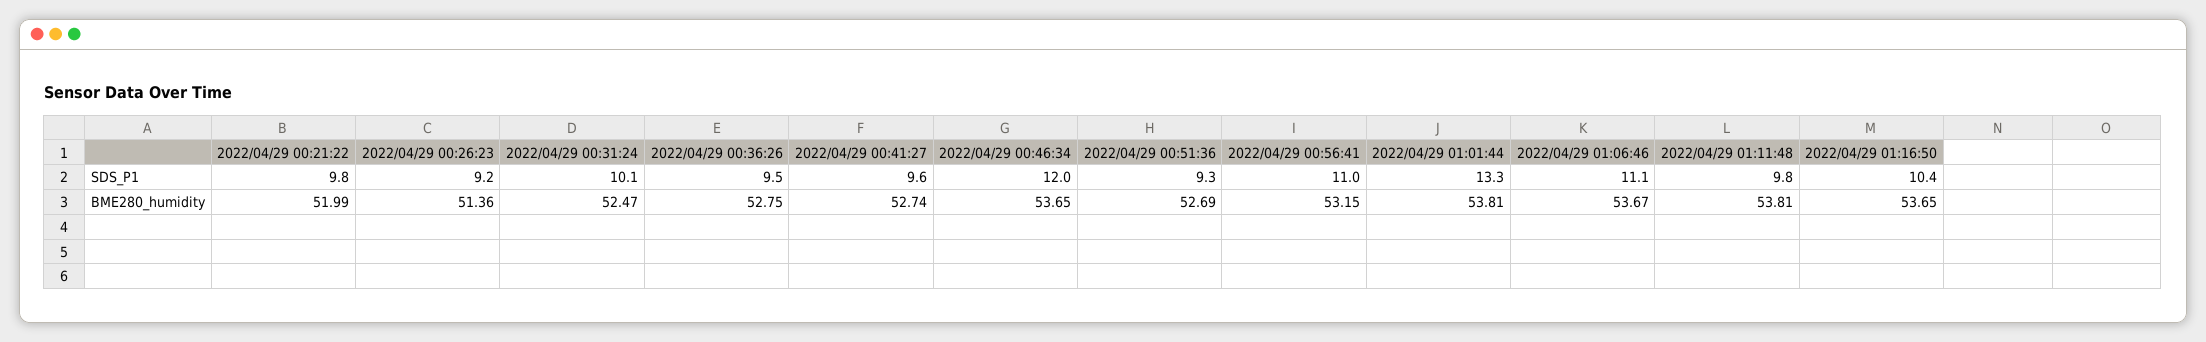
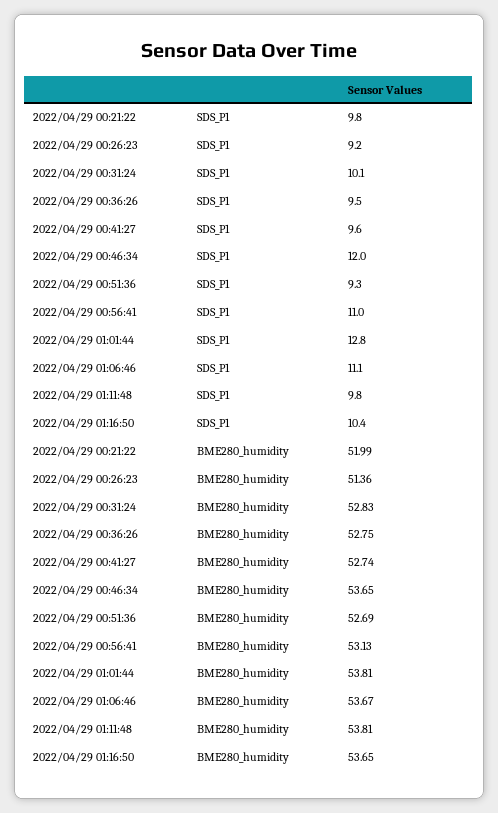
  {
    "2022/04/29 00:21:22": {
      "SDS_P1": 9.8,
      "BME280_humidity": 51.99
    },
    "2022/04/29 00:26:23": {
      "SDS_P1": 9.2,
      "BME280_humidity": 51.36
    },
    "2022/04/29 00:31:24": {
      "SDS_P1": 10.1,
-     "BME280_humidity": 52.47
+     "BME280_humidity": 52.83
    },
    "2022/04/29 00:36:26": {
      "SDS_P1": 9.5,
      "BME280_humidity": 52.75
    },
    "2022/04/29 00:41:27": {
      "SDS_P1": 9.6,
      "BME280_humidity": 52.74
    },
    "2022/04/29 00:46:34": {
      "SDS_P1": 12,
      "BME280_humidity": 53.65
    },
    "2022/04/29 00:51:36": {
      "SDS_P1": 9.3,
      "BME280_humidity": 52.69
    },
    "2022/04/29 00:56:41": {
      "SDS_P1": 11,
-     "BME280_humidity": 53.15
+     "BME280_humidity": 53.13
    },
    "2022/04/29 01:01:44": {
-     "SDS_P1": 13.3,
+     "SDS_P1": 12.8,
      "BME280_humidity": 53.81
    },
    "2022/04/29 01:06:46": {
      "SDS_P1": 11.1,
      "BME280_humidity": 53.67
    },
    "2022/04/29 01:11:48": {
      "SDS_P1": 9.8,
      "BME280_humidity": 53.81
    },
    "2022/04/29 01:16:50": {
      "SDS_P1": 10.4,
      "BME280_humidity": 53.65
    }
  }

